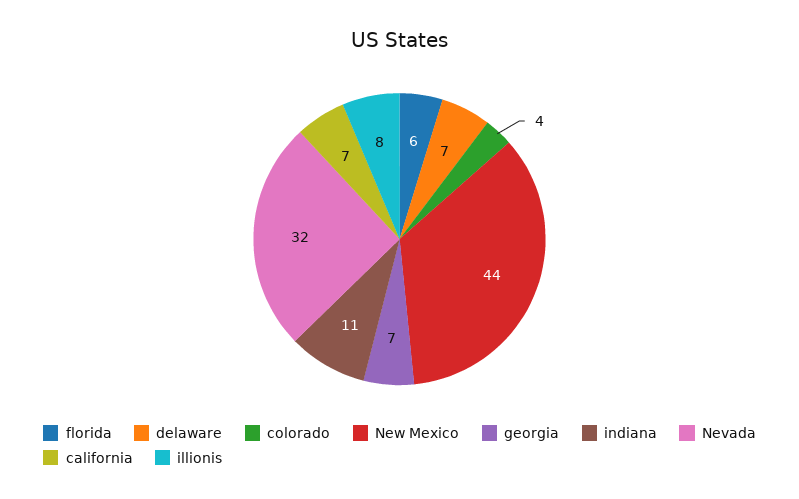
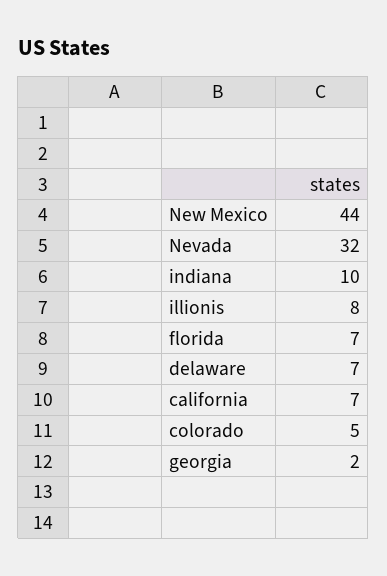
  {
-   "florida": 6,
+   "florida": 7,
    "delaware": 7,
-   "colorado": 4,
+   "colorado": 5,
    "New Mexico": 44,
-   "georgia": 7,
+   "georgia": 2,
-   "indiana": 11,
+   "indiana": 10,
    "Nevada": 32,
    "california": 7,
    "illionis": 8
  }

